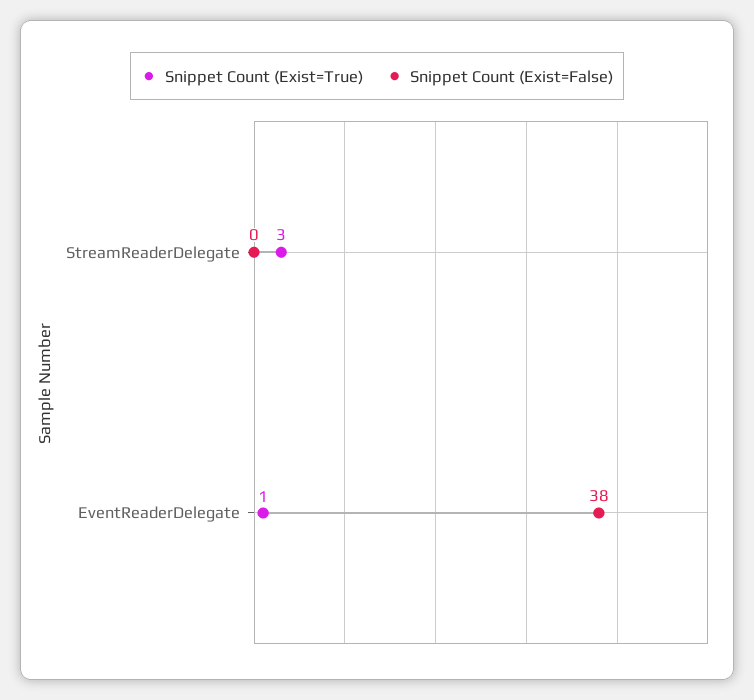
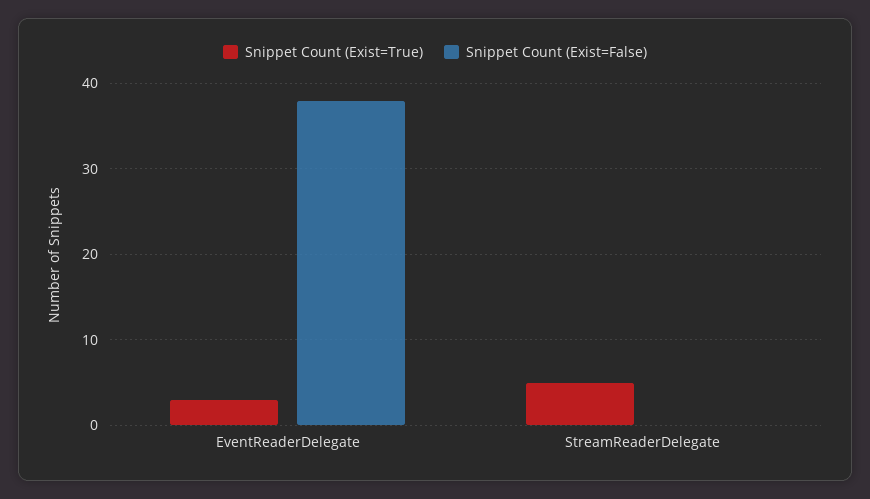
  {
    "Snippet Count (Exist=True)": {
-     "StreamReaderDelegate": 3,
+     "StreamReaderDelegate": 5,
-     "EventReaderDelegate": 1
+     "EventReaderDelegate": 3
    },
    "Snippet Count (Exist=False)": {
      "StreamReaderDelegate": 0,
      "EventReaderDelegate": 38
    }
  }

